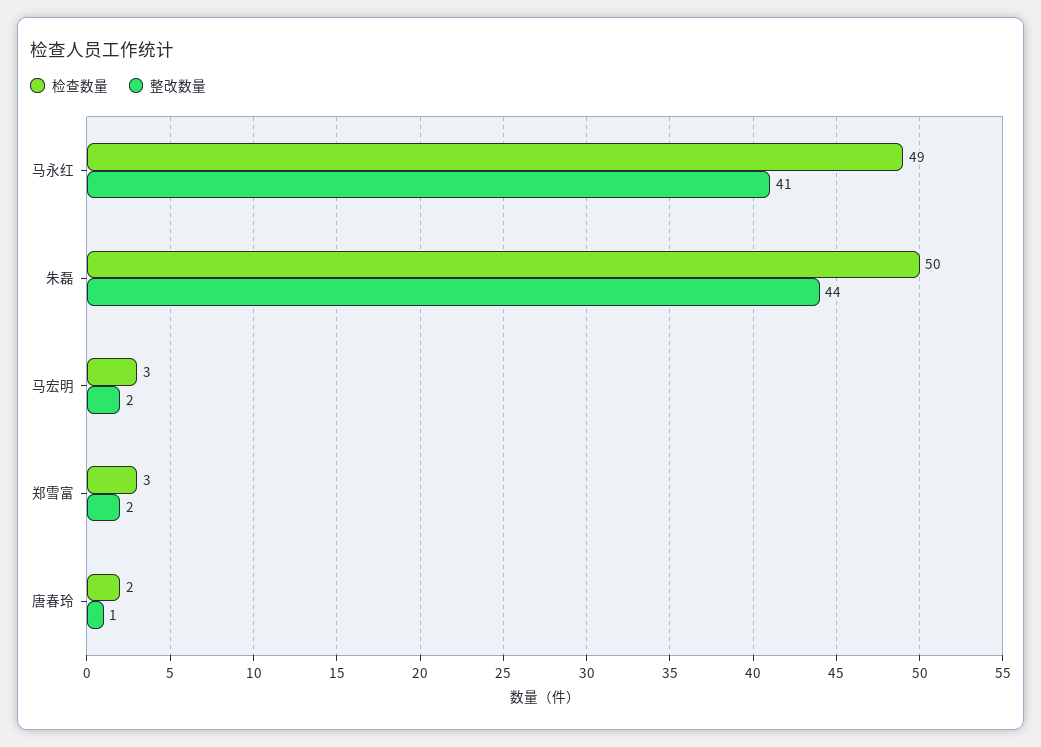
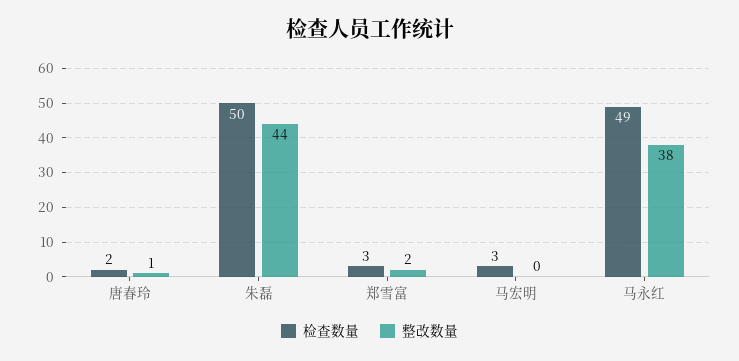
  {
    "检查数量": {
      "马永红": 49,
      "朱磊": 50,
      "马宏明": 3,
      "郑雪富": 3,
      "唐春玲": 2
    },
    "整改数量": {
-     "马永红": 41,
+     "马永红": 38,
      "朱磊": 44,
-     "马宏明": 2,
+     "马宏明": 0,
      "郑雪富": 2,
      "唐春玲": 1
    }
  }

